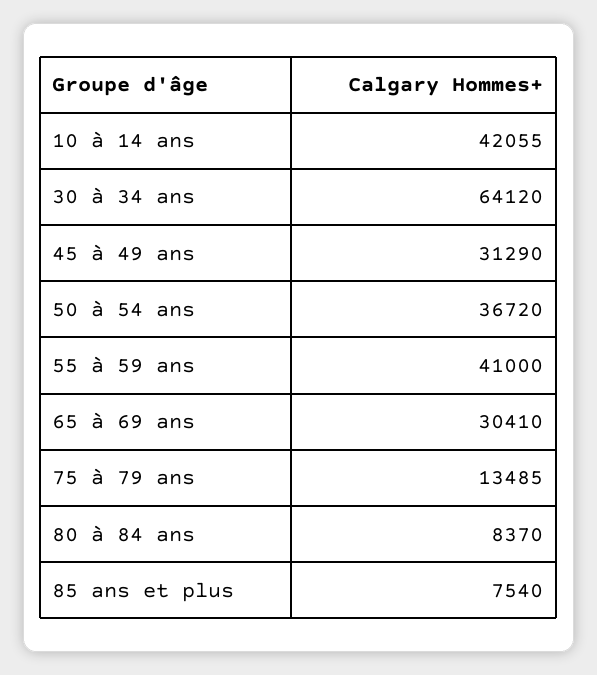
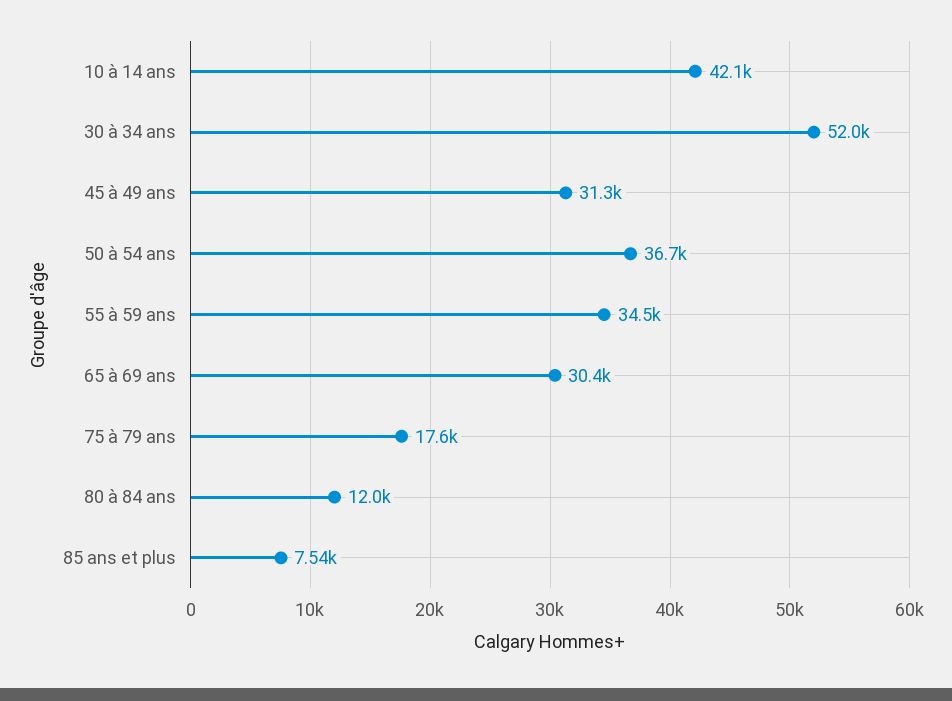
  {
    "10 à 14 ans": 42055,
-   "30 à 34 ans": 64120,
+   "30 à 34 ans": 52000,
    "45 à 49 ans": 31290,
    "50 à 54 ans": 36720,
-   "55 à 59 ans": 41000,
+   "55 à 59 ans": 34500,
    "65 à 69 ans": 30410,
-   "75 à 79 ans": 13485,
+   "75 à 79 ans": 17600,
-   "80 à 84 ans": 8370,
+   "80 à 84 ans": 12000,
    "85 ans et plus": 7540
  }

